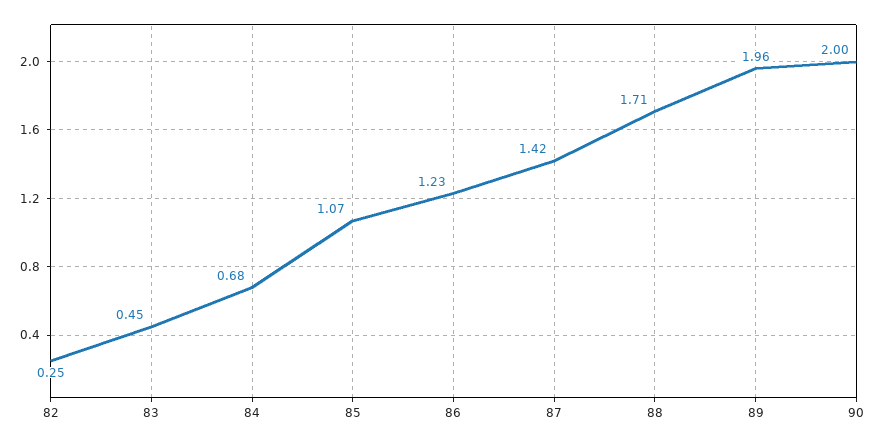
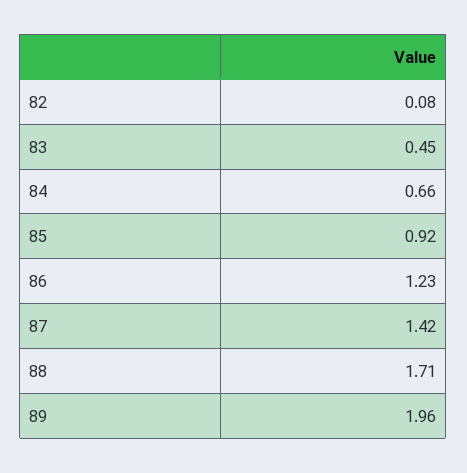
  {
-   "82": 0.25,
+   "82": 0.08,
    "83": 0.45,
-   "84": 0.68,
+   "84": 0.66,
-   "85": 1.07,
+   "85": 0.92,
    "86": 1.23,
    "87": 1.42,
    "88": 1.71,
-   "89": 1.96,
+   "89": 1.96
-   "90": 2
  }

